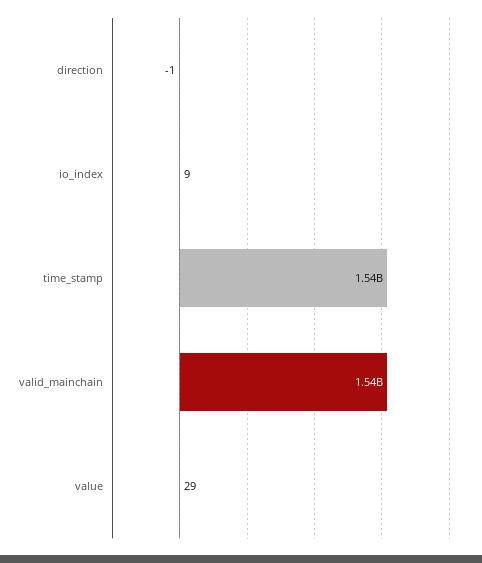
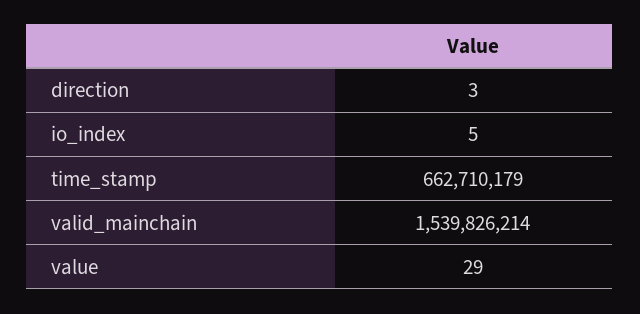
  {
-   "direction": -1,
+   "direction": 3,
-   "io_index": 9,
+   "io_index": 5,
-   "time_stamp": 1540000000,
+   "time_stamp": 662710179,
    "valid_mainchain": 1539826214,
    "value": 29
  }

